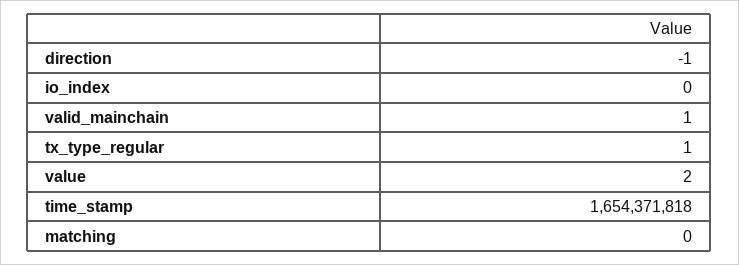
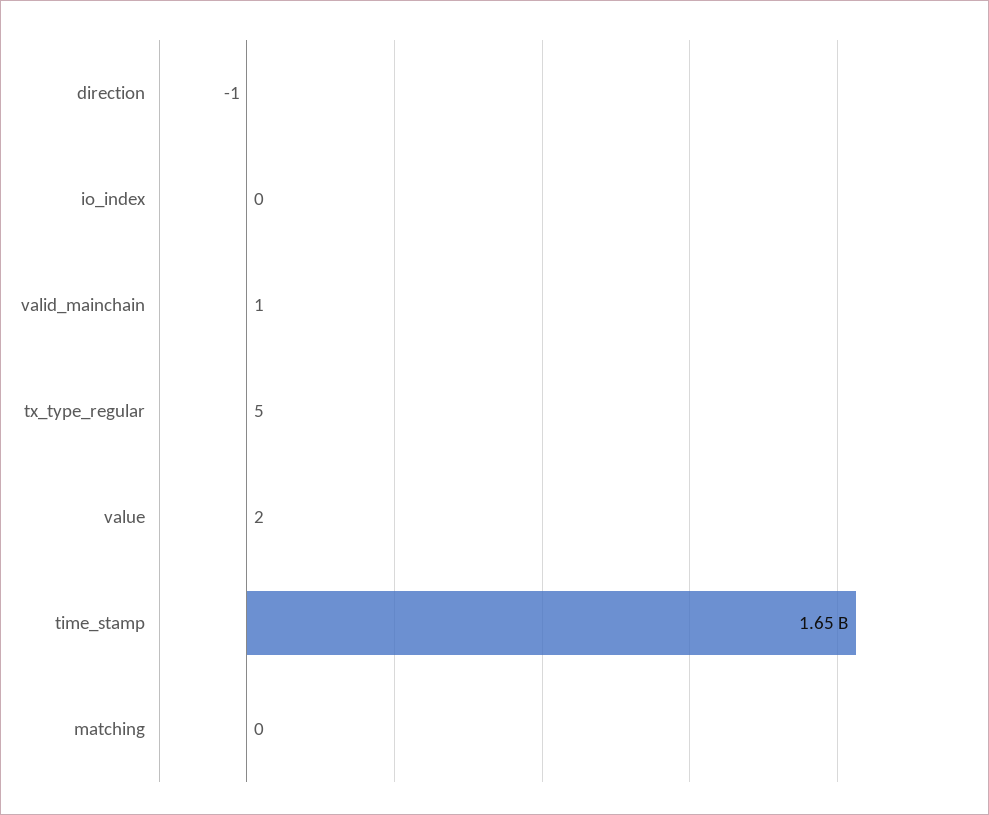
  {
    "direction": -1,
    "io_index": 0,
    "valid_mainchain": 1,
-   "tx_type_regular": 1,
+   "tx_type_regular": 5,
    "value": 2,
    "time_stamp": 1654371818,
    "matching": 0
  }

